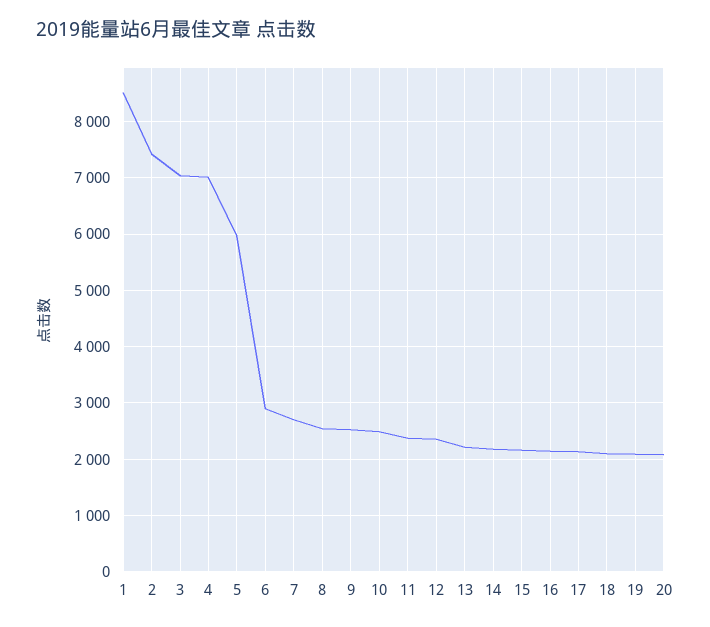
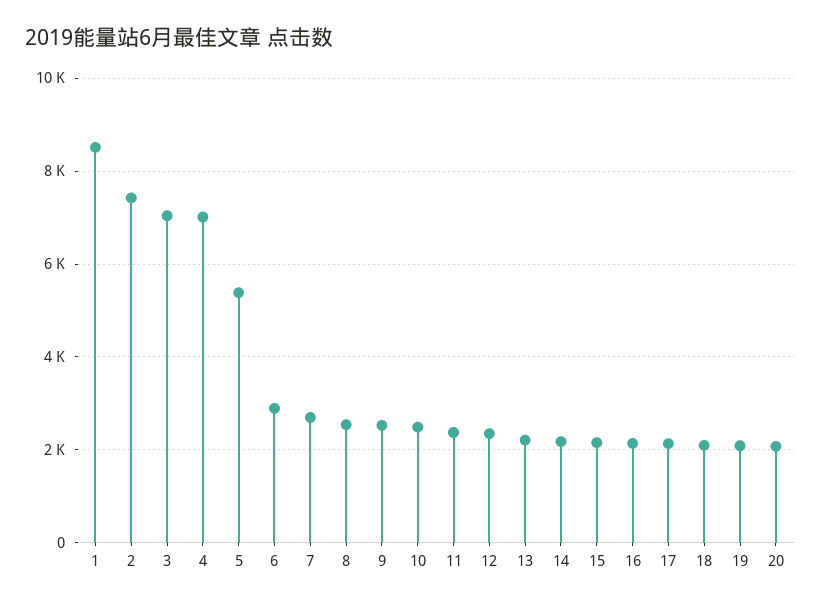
  {
    "1": 8600,
    "2": 7400,
    "3": 7000,
    "4": 7000,
-   "5": 6000,
+   "5": 5400,
    "6": 2800,
    "7": 2600,
    "8": 2600,
    "9": 2600,
    "10": 2400,
    "11": 2400,
    "12": 2400,
    "13": 2200,
    "14": 2200,
    "15": 2200,
    "16": 2200,
    "17": 2200,
    "18": 2000,
    "19": 2000,
    "20": 2000
  }

